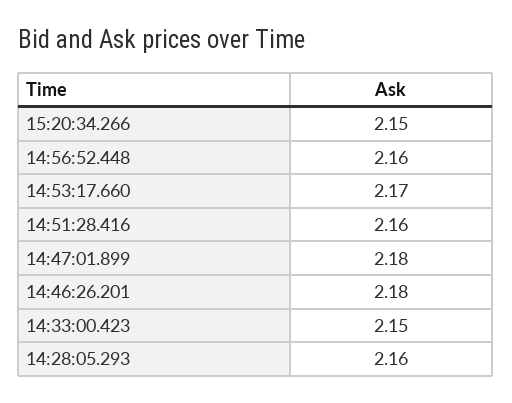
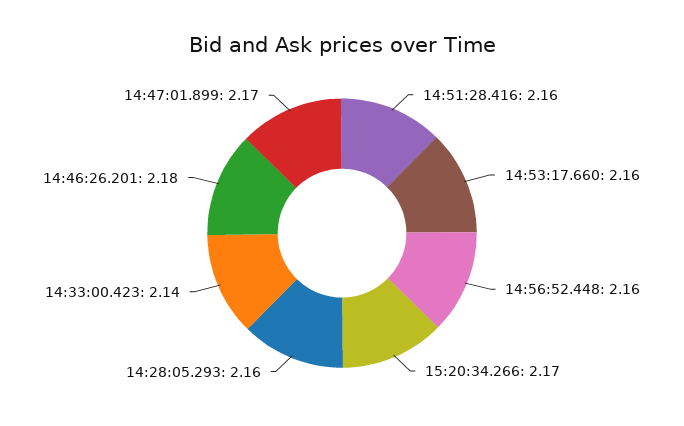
  {
-   "15:20:34.266": 2.15,
+   "15:20:34.266": 2.17,
    "14:56:52.448": 2.16,
-   "14:53:17.660": 2.17,
+   "14:53:17.660": 2.16,
    "14:51:28.416": 2.16,
-   "14:47:01.899": 2.18,
+   "14:47:01.899": 2.17,
    "14:46:26.201": 2.18,
-   "14:33:00.423": 2.15,
+   "14:33:00.423": 2.14,
    "14:28:05.293": 2.16
  }

